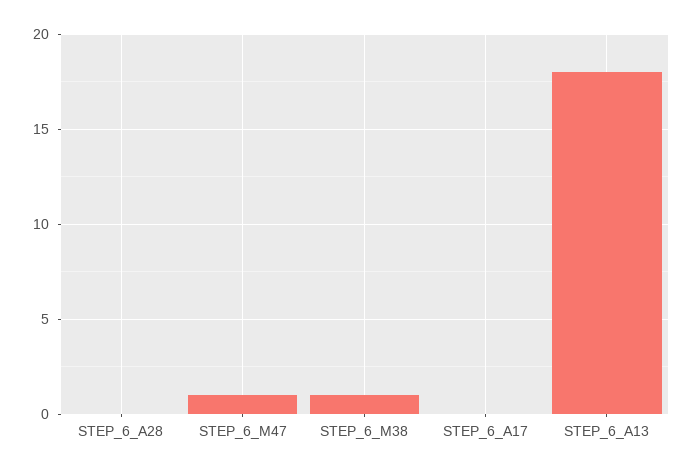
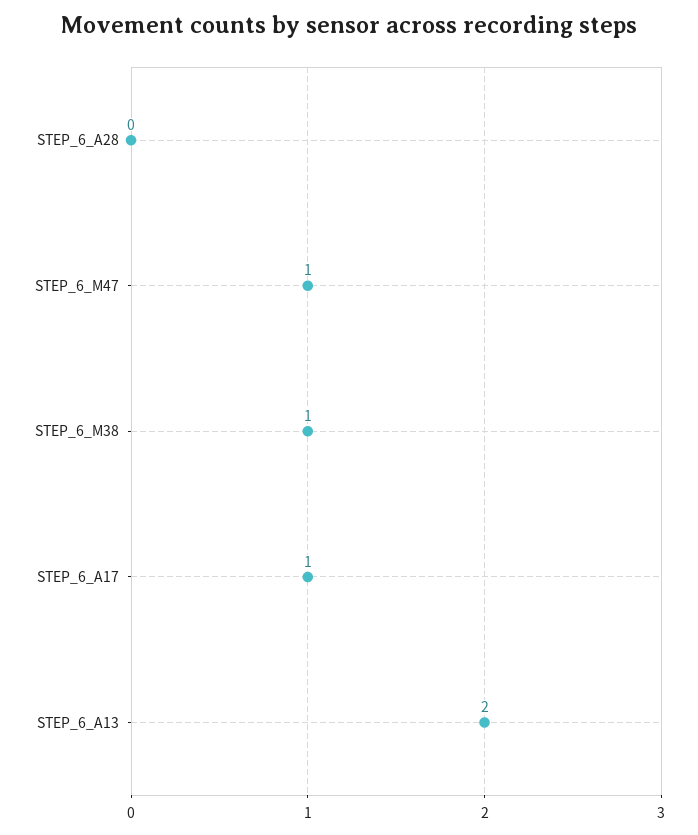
  {
    "STEP_6_A28": 0,
    "STEP_6_M47": 1,
    "STEP_6_M38": 1,
-   "STEP_6_A17": 0,
+   "STEP_6_A17": 1,
-   "STEP_6_A13": 18
+   "STEP_6_A13": 2
  }

